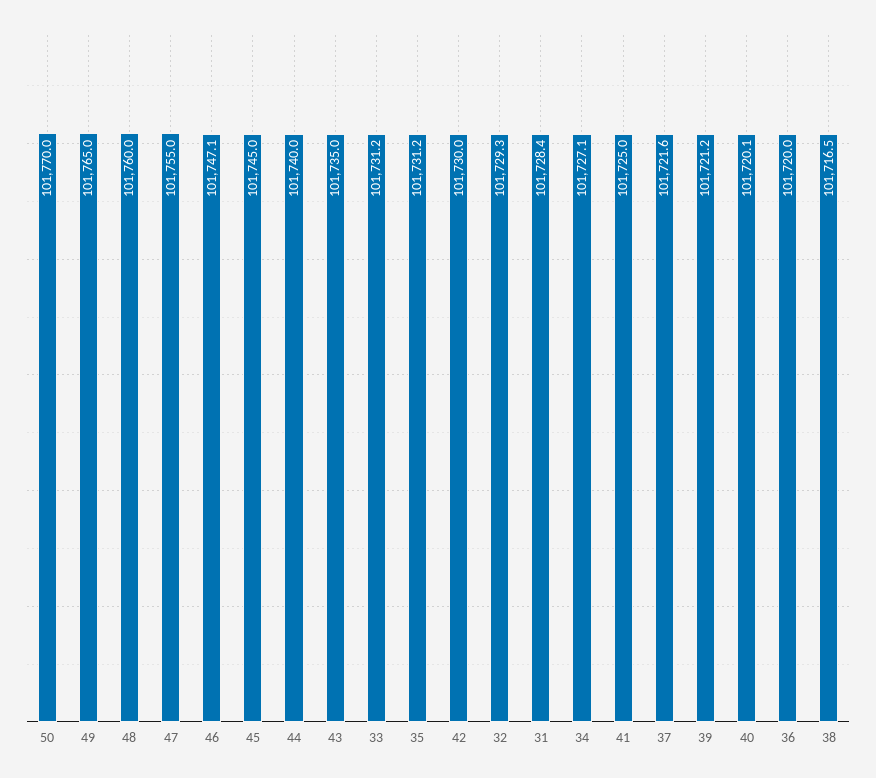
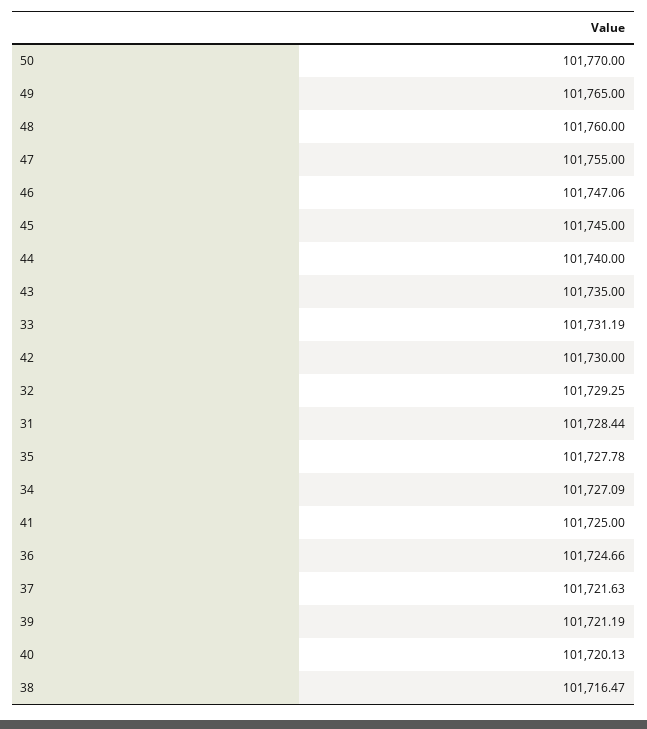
  {
    "50": 101770,
    "49": 101765,
    "48": 101760,
    "47": 101755,
    "46": 101747.06,
    "45": 101745,
    "44": 101740,
    "43": 101735,
    "33": 101731.19,
-   "35": 101731.2,
+   "35": 101727.78,
    "42": 101730,
    "32": 101729.25,
    "31": 101728.44,
    "34": 101727.09,
    "41": 101725,
    "37": 101721.63,
    "39": 101721.19,
    "40": 101720.13,
-   "36": 101720,
+   "36": 101724.66,
    "38": 101716.47
  }

